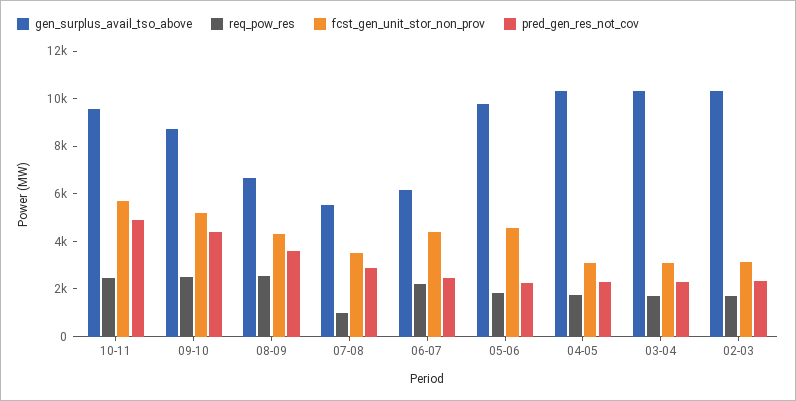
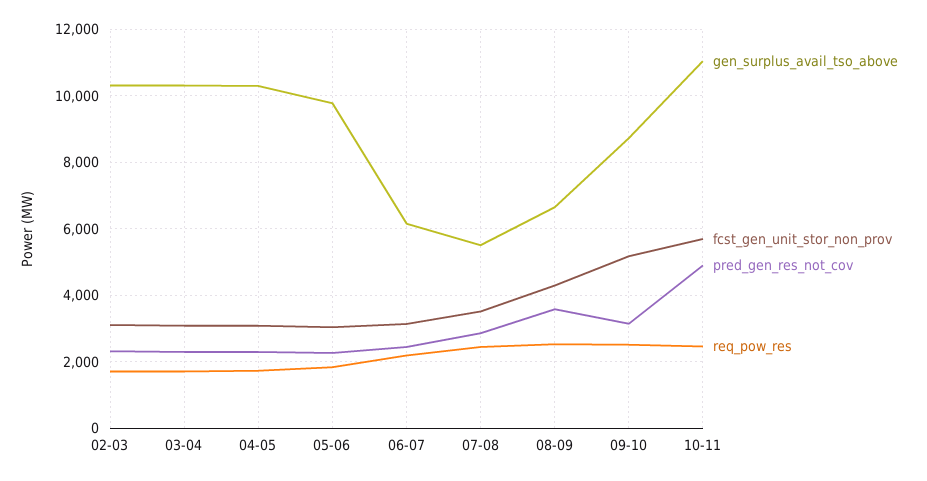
  {
    "gen_surplus_avail_tso_above": {
-     "10-11": 9500,
+     "10-11": 11000,
      "09-10": 8800,
      "08-09": 6600,
      "07-08": 5600,
      "06-07": 6200,
      "05-06": 9800,
      "04-05": 10400,
      "03-04": 10400,
      "02-03": 10400
    },
    "req_pow_res": {
      "10-11": 2400,
      "09-10": 2600,
      "08-09": 2600,
-     "07-08": 1000,
+     "07-08": 2400,
      "06-07": 2200,
      "05-06": 1800,
      "04-05": 1800,
      "03-04": 1800,
      "02-03": 1800
    },
    "fcst_gen_unit_stor_non_prov": {
      "10-11": 5800,
      "09-10": 5200,
      "08-09": 4400,
      "07-08": 3600,
-     "06-07": 4500,
+     "06-07": 3200,
-     "05-06": 4500,
+     "05-06": 3000,
      "04-05": 3000,
      "03-04": 3000,
      "02-03": 3200
    },
    "pred_gen_res_not_cov": {
      "10-11": 5000,
-     "09-10": 4500,
+     "09-10": 3200,
      "08-09": 3600,
      "07-08": 2800,
      "06-07": 2400,
      "05-06": 2200,
      "04-05": 2200,
      "03-04": 2200,
      "02-03": 2400
    }
  }

